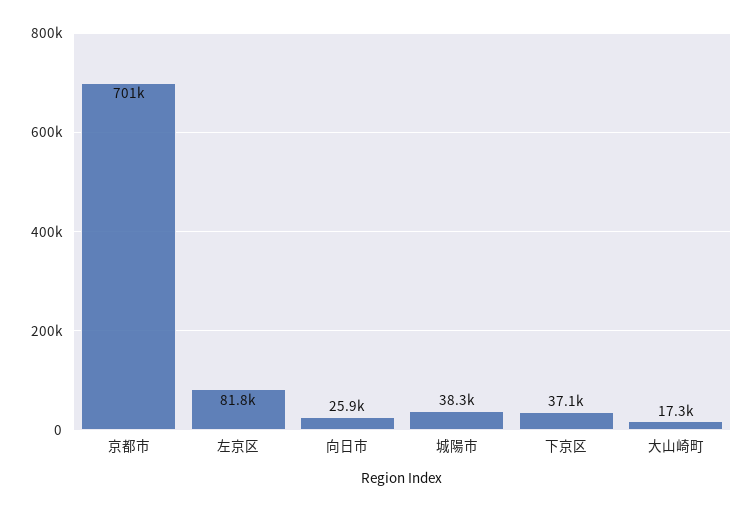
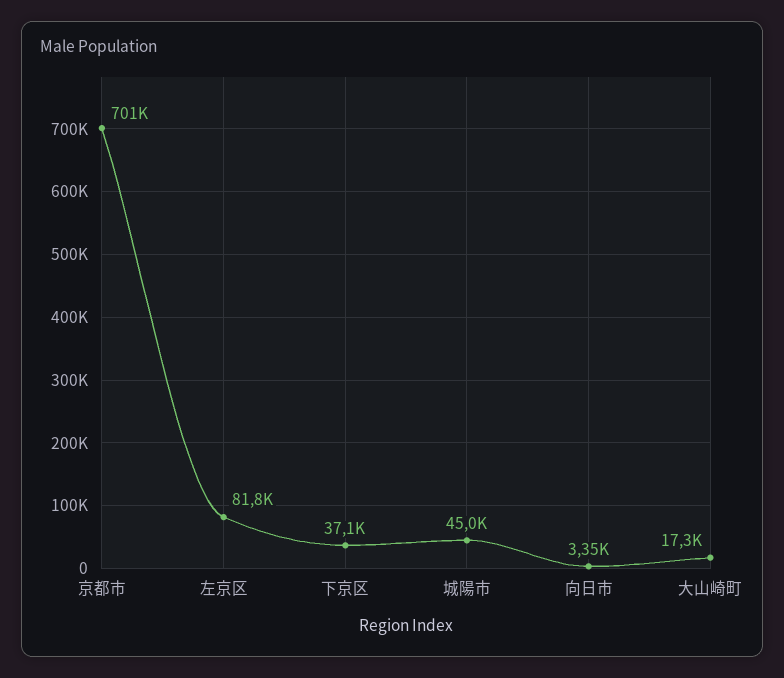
  {
    "京都市": 701000,
    "左京区": 81800,
-   "向日市": 25900,
+   "向日市": 3350,
-   "城陽市": 38300,
+   "城陽市": 45000,
    "下京区": 37100,
    "大山崎町": 17300
  }

